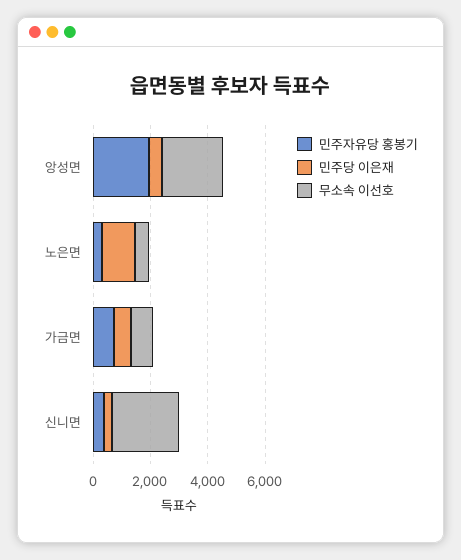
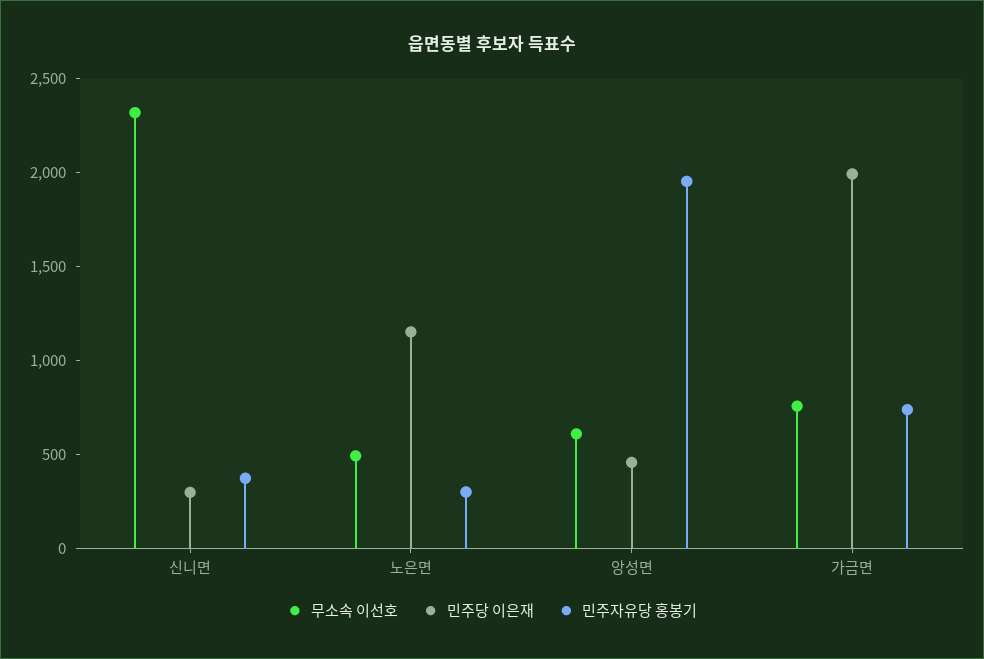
  {
    "민주자유당 홍봉기": {
      "앙성면": 2000,
      "노은면": 300,
      "가금면": 700,
      "신니면": 400
    },
    "민주당 이은재": {
      "앙성면": 500,
      "노은면": 1200,
-     "가금면": 500,
+     "가금면": 2000,
      "신니면": 300
    },
    "무소속 이선호": {
-     "앙성면": 2000,
+     "앙성면": 600,
      "노은면": 500,
      "가금면": 800,
      "신니면": 2300
    }
  }

